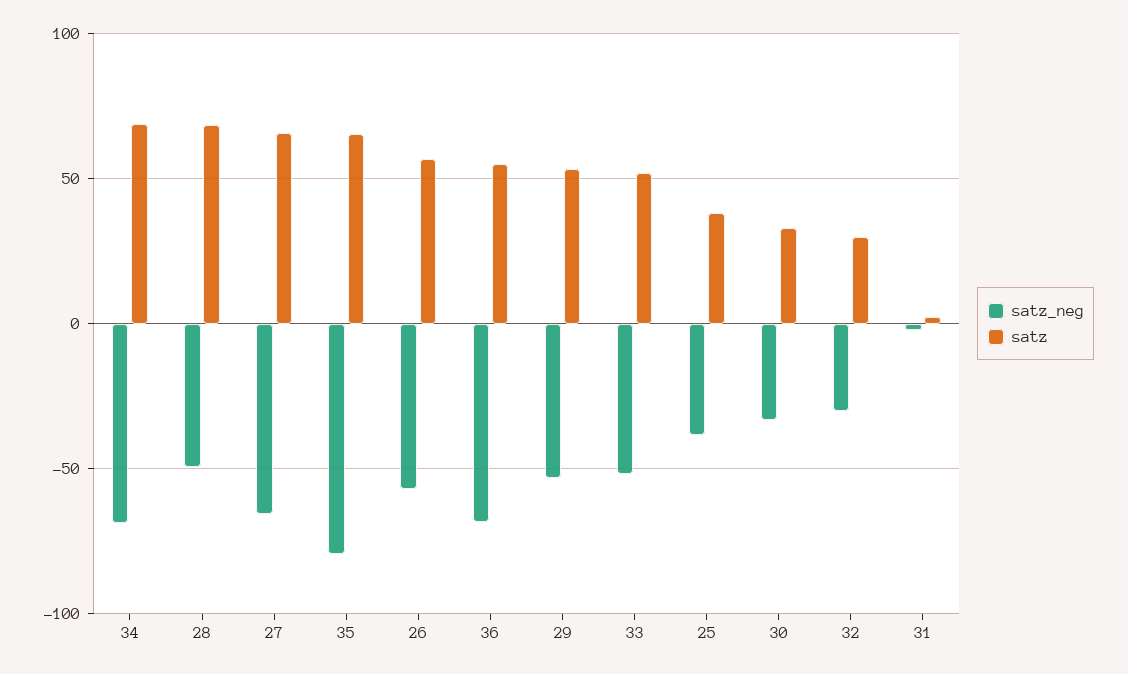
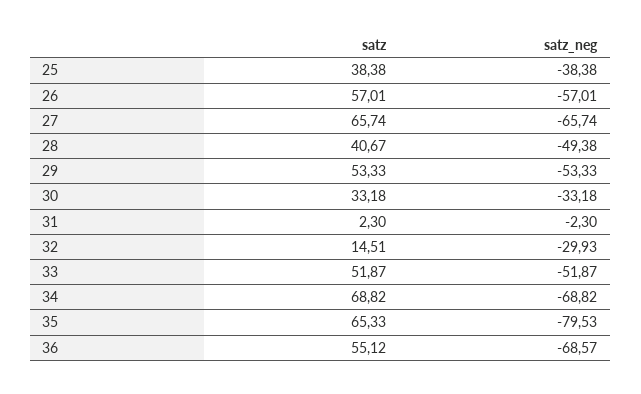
  {
    "satz_neg": {
      "34": -68.82,
      "28": -49.38,
      "27": -65.74,
      "35": -79.53,
      "26": -57.01,
      "36": -68.57,
      "29": -53.33,
      "33": -51.87,
      "25": -38.38,
      "30": -33.18,
      "32": -29.93,
      "31": -2.3
    },
    "satz": {
      "34": 68.82,
-     "28": 70,
+     "28": 40.67,
      "27": 65.74,
      "35": 65.33,
      "26": 57.01,
      "36": 55.12,
      "29": 53.33,
      "33": 51.87,
      "25": 38.38,
      "30": 33.18,
-     "32": 30,
+     "32": 14.51,
      "31": 2.3
    }
  }

